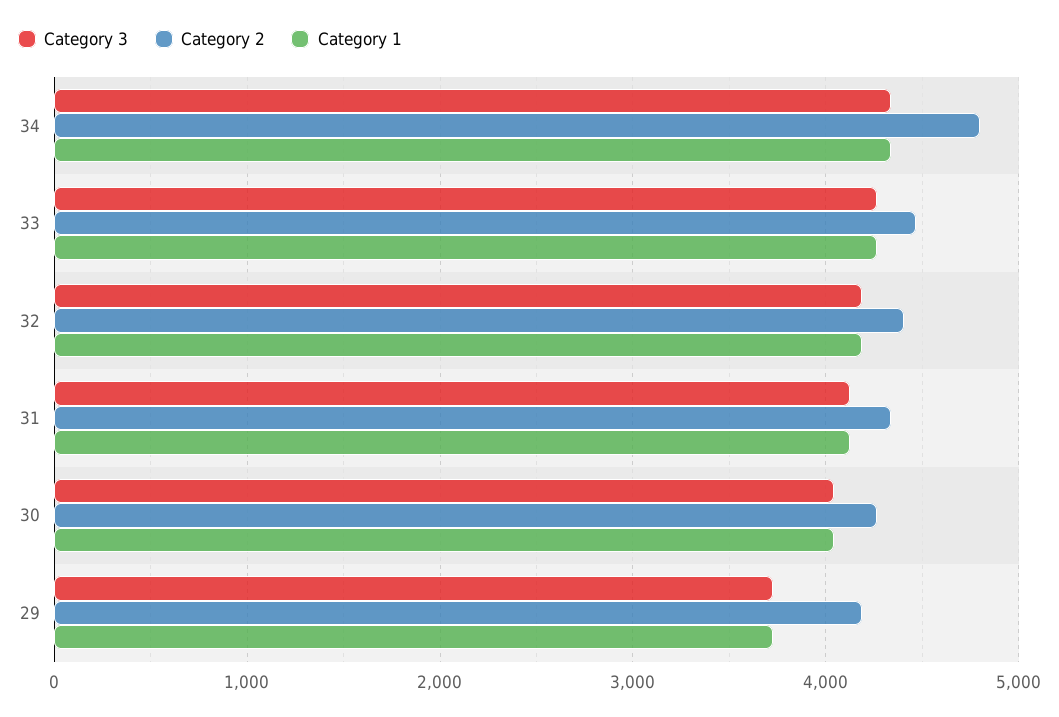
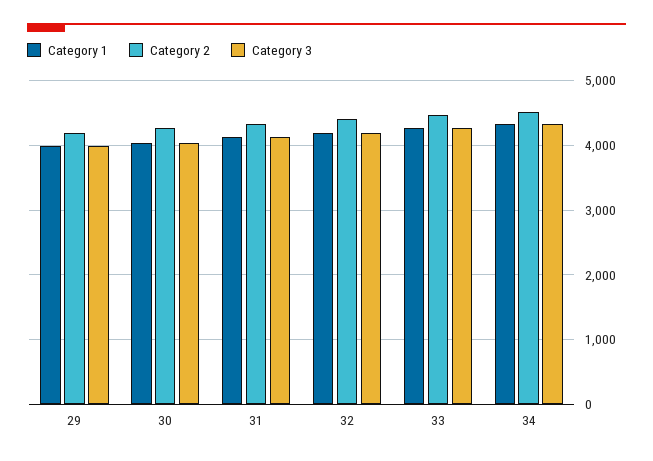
  {
    "Category 3": {
      "34": 4300,
      "33": 4300,
      "32": 4200,
      "31": 4100,
      "30": 4000,
-     "29": 3700
+     "29": 4000
    },
    "Category 2": {
-     "34": 4800,
+     "34": 4500,
      "33": 4500,
      "32": 4400,
      "31": 4300,
      "30": 4300,
      "29": 4200
    },
    "Category 1": {
      "34": 4300,
      "33": 4300,
      "32": 4200,
      "31": 4100,
      "30": 4000,
-     "29": 3700
+     "29": 4000
    }
  }

